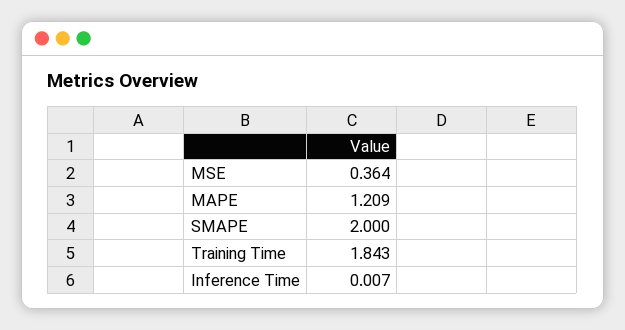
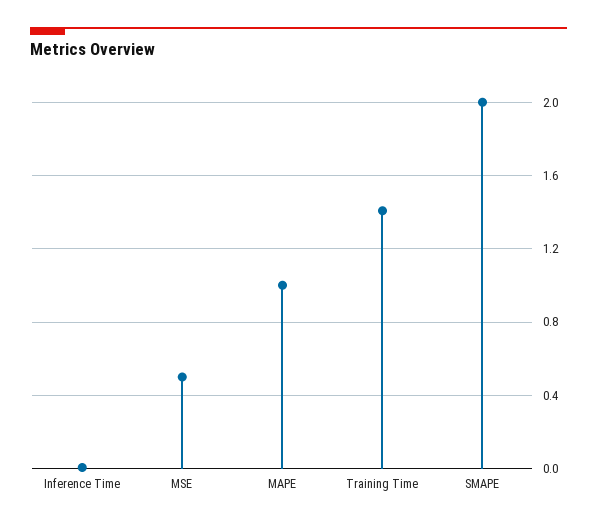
  {
-   "MSE": 0.364,
+   "MSE": 0.5,
-   "MAPE": 1.209,
+   "MAPE": 1,
    "SMAPE": 2,
-   "Training Time": 1.843,
+   "Training Time": 1.4,
    "Inference Time": 0.007
  }

